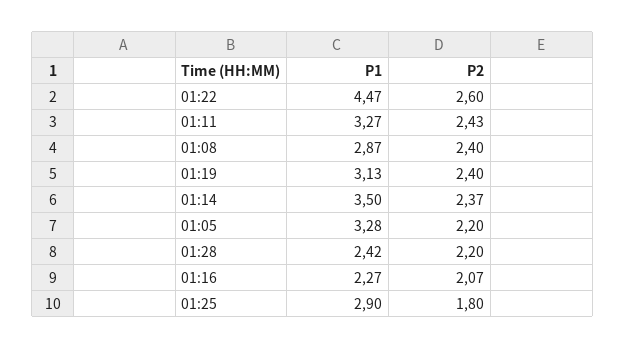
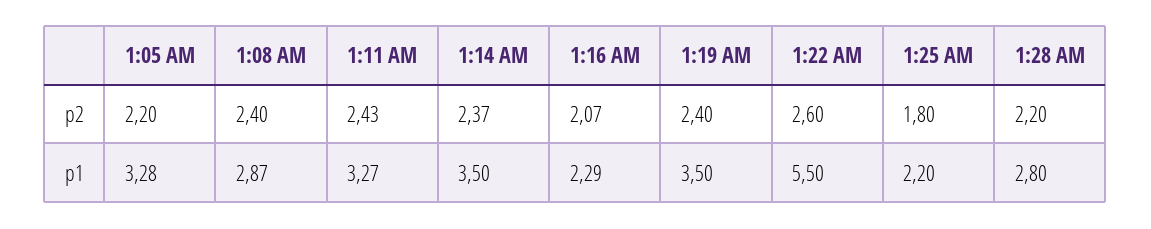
  {
    "P1": {
-     "01:22": 4.47,
+     "01:22": 5.5,
      "01:11": 3.27,
      "01:08": 2.87,
-     "01:19": 3.13,
+     "01:19": 3.5,
      "01:14": 3.5,
      "01:05": 3.28,
-     "01:28": 2.42,
+     "01:28": 2.8,
-     "01:16": 2.27,
+     "01:16": 2.29,
-     "01:25": 2.9
+     "01:25": 2.2
    },
    "P2": {
      "01:22": 2.6,
      "01:11": 2.43,
      "01:08": 2.4,
      "01:19": 2.4,
      "01:14": 2.37,
      "01:05": 2.2,
      "01:28": 2.2,
      "01:16": 2.07,
      "01:25": 1.8
    }
  }

